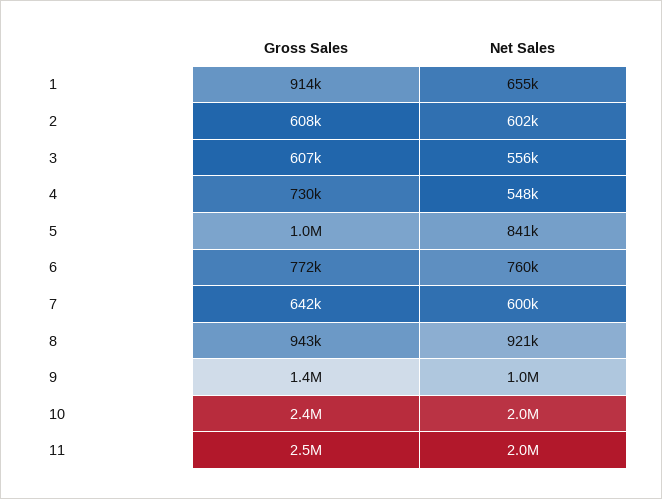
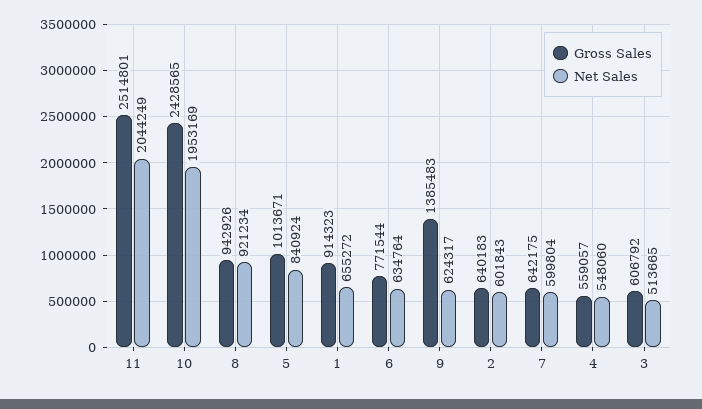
  {
    "Gross Sales": {
      "1": 914323,
-     "2": 608000,
+     "2": 640183,
      "3": 606792,
-     "4": 730000,
+     "4": 559057,
      "5": 1013671,
      "6": 771544,
      "7": 642175,
      "8": 942926,
      "9": 1385483,
      "10": 2428565,
      "11": 2514801
    },
    "Net Sales": {
      "1": 655272,
      "2": 601843,
-     "3": 556000,
+     "3": 513665,
      "4": 548060,
      "5": 840924,
-     "6": 760000,
+     "6": 634764,
      "7": 599804,
      "8": 921234,
-     "9": 1000000,
+     "9": 624317,
      "10": 1953169,
      "11": 2044249
    }
  }

